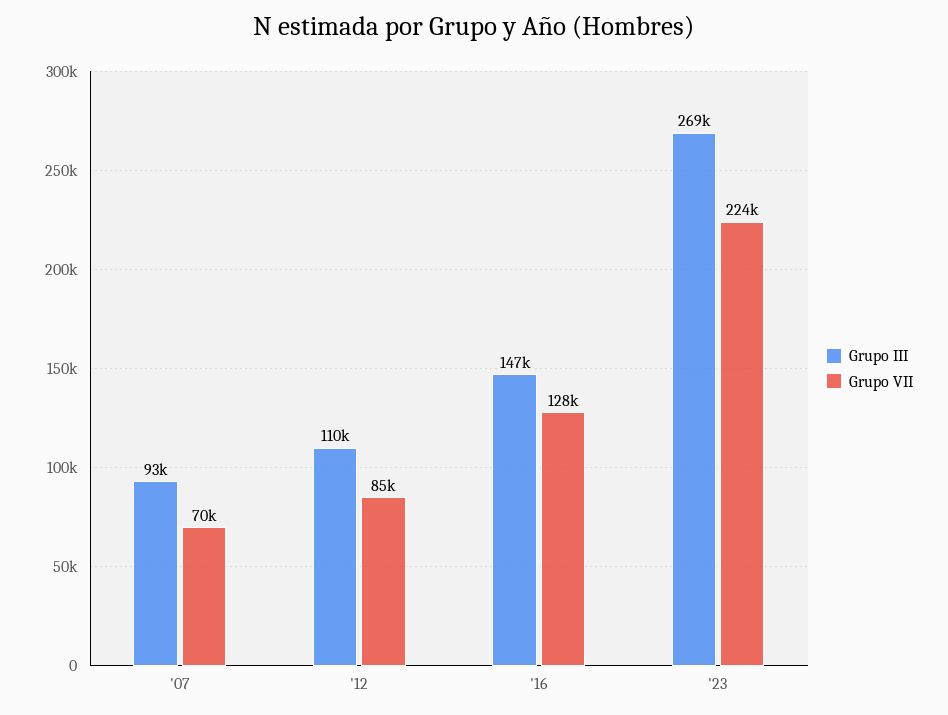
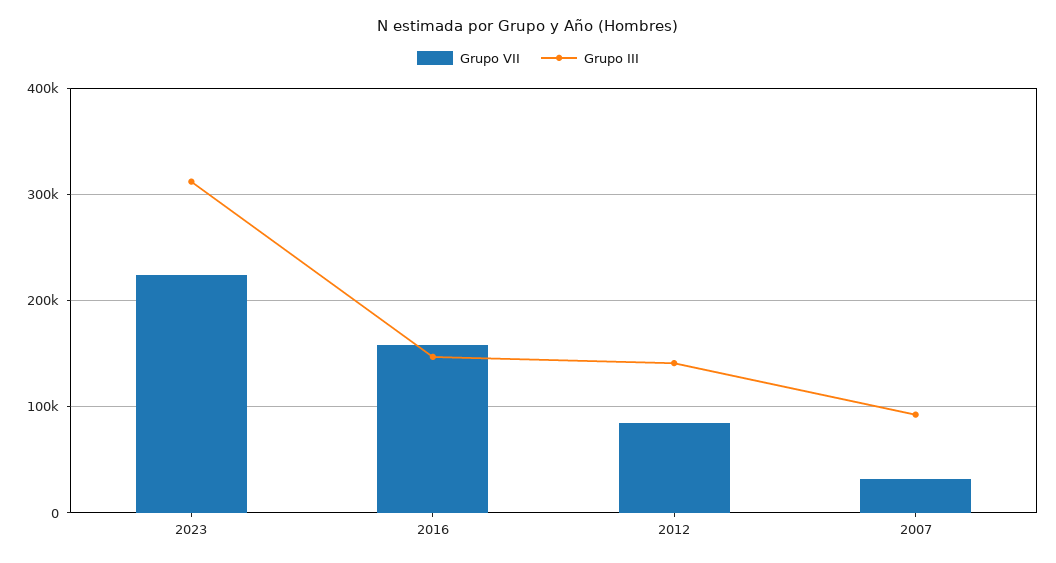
  {
    "Grupo III": {
      "'07": 93000,
-     "'12": 110000,
+     "'12": 140000,
      "'16": 147000,
-     "'23": 269000
+     "'23": 310000
    },
    "Grupo VII": {
-     "'07": 70000,
+     "'07": 30000,
      "'12": 85000,
-     "'16": 128000,
+     "'16": 160000,
      "'23": 224000
    }
  }

